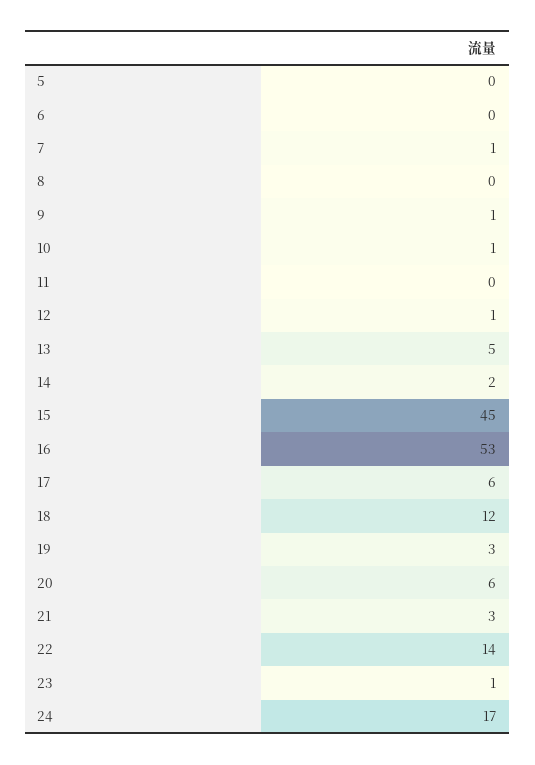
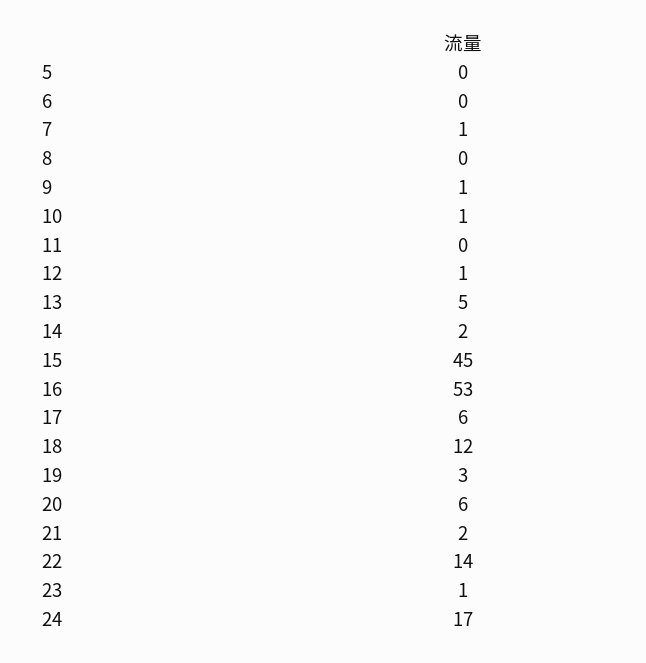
  {
    "5": 0,
    "6": 0,
    "7": 1,
    "8": 0,
    "9": 1,
    "10": 1,
    "11": 0,
    "12": 1,
    "13": 5,
    "14": 2,
    "15": 45,
    "16": 53,
    "17": 6,
    "18": 12,
    "19": 3,
    "20": 6,
-   "21": 3,
+   "21": 2,
    "22": 14,
    "23": 1,
    "24": 17
  }

